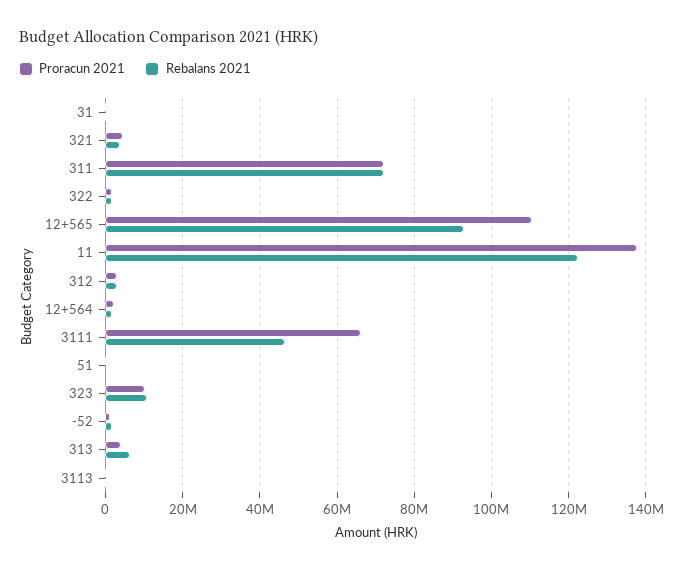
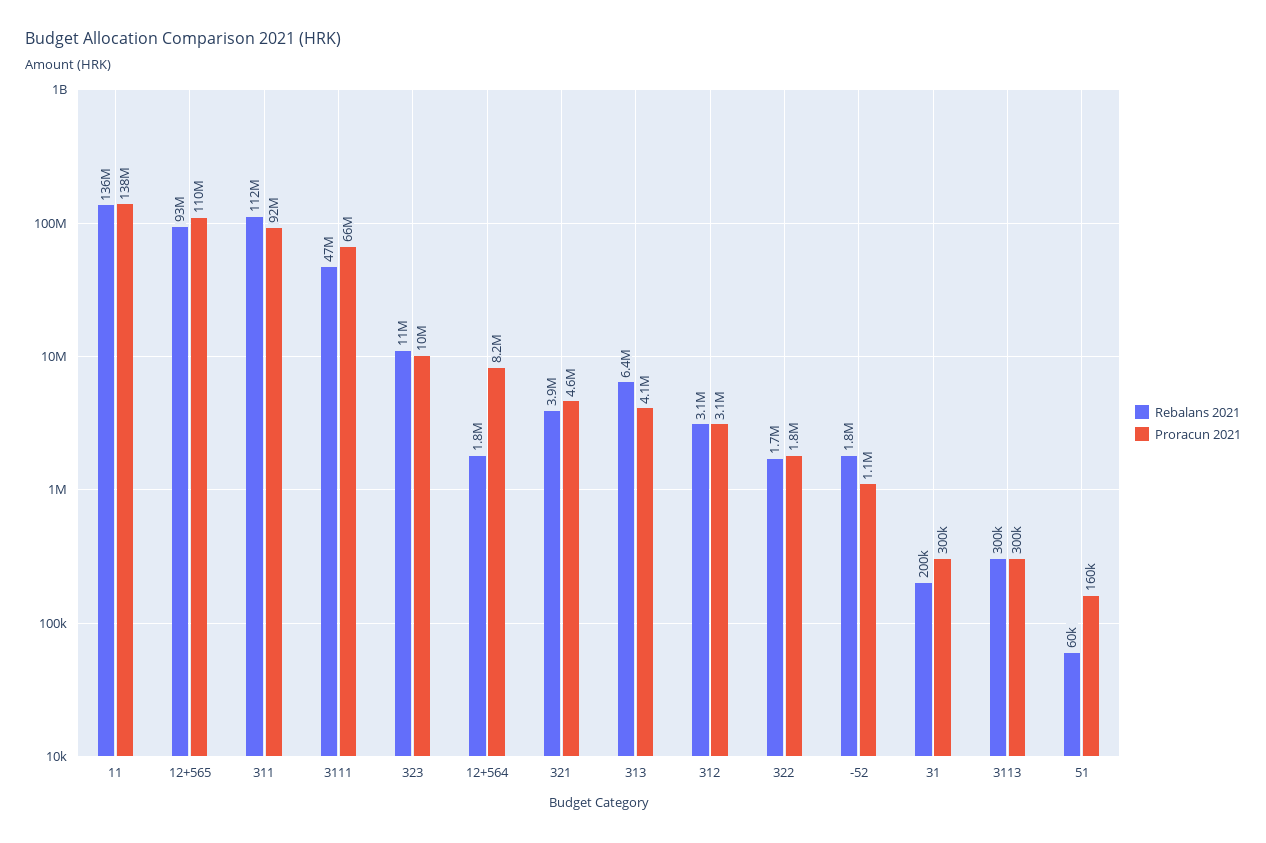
  {
    "Proracun 2021": {
      "31": 300000,
      "321": 4600000,
-     "311": 72000000,
+     "311": 92000000,
      "322": 1800000,
      "12+565": 110000000,
      "11": 138000000,
      "312": 3100000,
-     "12+564": 2000000,
+     "12+564": 8200000,
      "3111": 66000000,
      "51": 160000,
      "323": 10000000,
      "-52": 1100000,
      "313": 4100000,
      "3113": 300000
    },
    "Rebalans 2021": {
      "31": 200000,
      "321": 3900000,
-     "311": 72000000,
+     "311": 112000000,
      "322": 1700000,
      "12+565": 93000000,
-     "11": 122000000,
+     "11": 136000000,
      "312": 3100000,
      "12+564": 1800000,
      "3111": 47000000,
      "51": 60000,
      "323": 11000000,
      "-52": 1800000,
      "313": 6400000,
      "3113": 300000
    }
  }

